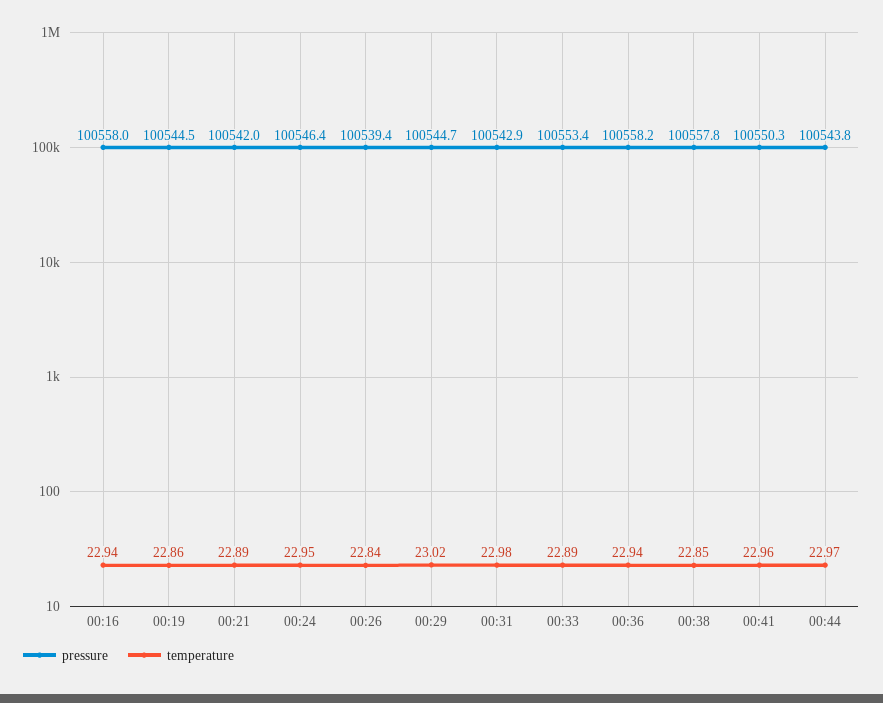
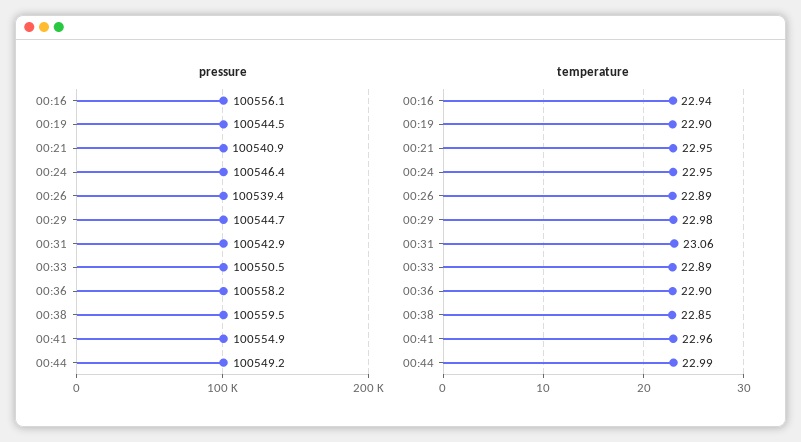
  {
    "pressure": {
-     "00:16": 100558,
+     "00:16": 100556.1,
      "00:19": 100544.5,
-     "00:21": 100542,
+     "00:21": 100540.9,
      "00:24": 100546.4,
      "00:26": 100539.4,
      "00:29": 100544.7,
      "00:31": 100542.9,
-     "00:33": 100553.4,
+     "00:33": 100550.5,
      "00:36": 100558.2,
-     "00:38": 100557.8,
+     "00:38": 100559.5,
-     "00:41": 100550.3,
+     "00:41": 100554.9,
-     "00:44": 100543.8
+     "00:44": 100549.2
    },
    "temperature": {
      "00:16": 22.94,
-     "00:19": 22.86,
+     "00:19": 22.9,
-     "00:21": 22.89,
+     "00:21": 22.95,
      "00:24": 22.95,
-     "00:26": 22.84,
+     "00:26": 22.89,
-     "00:29": 23.02,
+     "00:29": 22.98,
-     "00:31": 22.98,
+     "00:31": 23.06,
      "00:33": 22.89,
-     "00:36": 22.94,
+     "00:36": 22.9,
      "00:38": 22.85,
      "00:41": 22.96,
-     "00:44": 22.97
+     "00:44": 22.99
    }
  }

